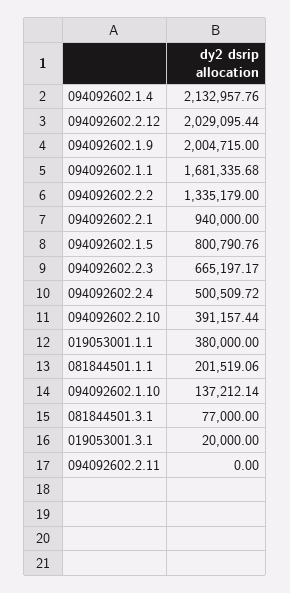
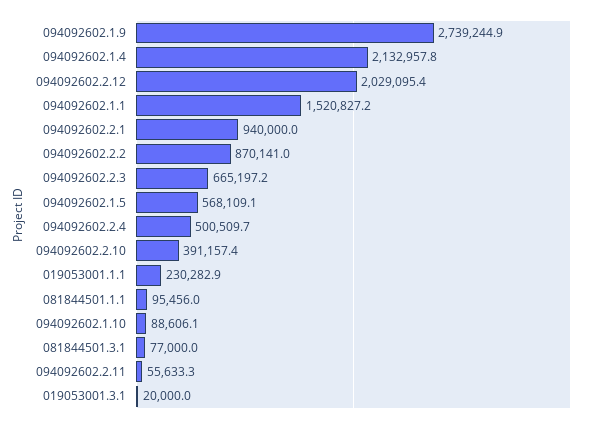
  {
    "094092602.1.4": 2132957.76,
    "094092602.2.12": 2029095.44,
-   "094092602.1.9": 2004715,
+   "094092602.1.9": 2739244.9,
-   "094092602.1.1": 1681335.68,
+   "094092602.1.1": 1520827.2,
-   "094092602.2.2": 1335179,
+   "094092602.2.2": 870141,
    "094092602.2.1": 940000,
-   "094092602.1.5": 800790.76,
+   "094092602.1.5": 568109.1,
    "094092602.2.3": 665197.17,
    "094092602.2.4": 500509.72,
    "094092602.2.10": 391157.44,
-   "019053001.1.1": 380000,
+   "019053001.1.1": 230282.9,
-   "081844501.1.1": 201519.06,
+   "081844501.1.1": 95456,
-   "094092602.1.10": 137212.14,
+   "094092602.1.10": 88606.1,
    "081844501.3.1": 77000,
    "019053001.3.1": 20000,
-   "094092602.2.11": 0
+   "094092602.2.11": 55633.3
  }

